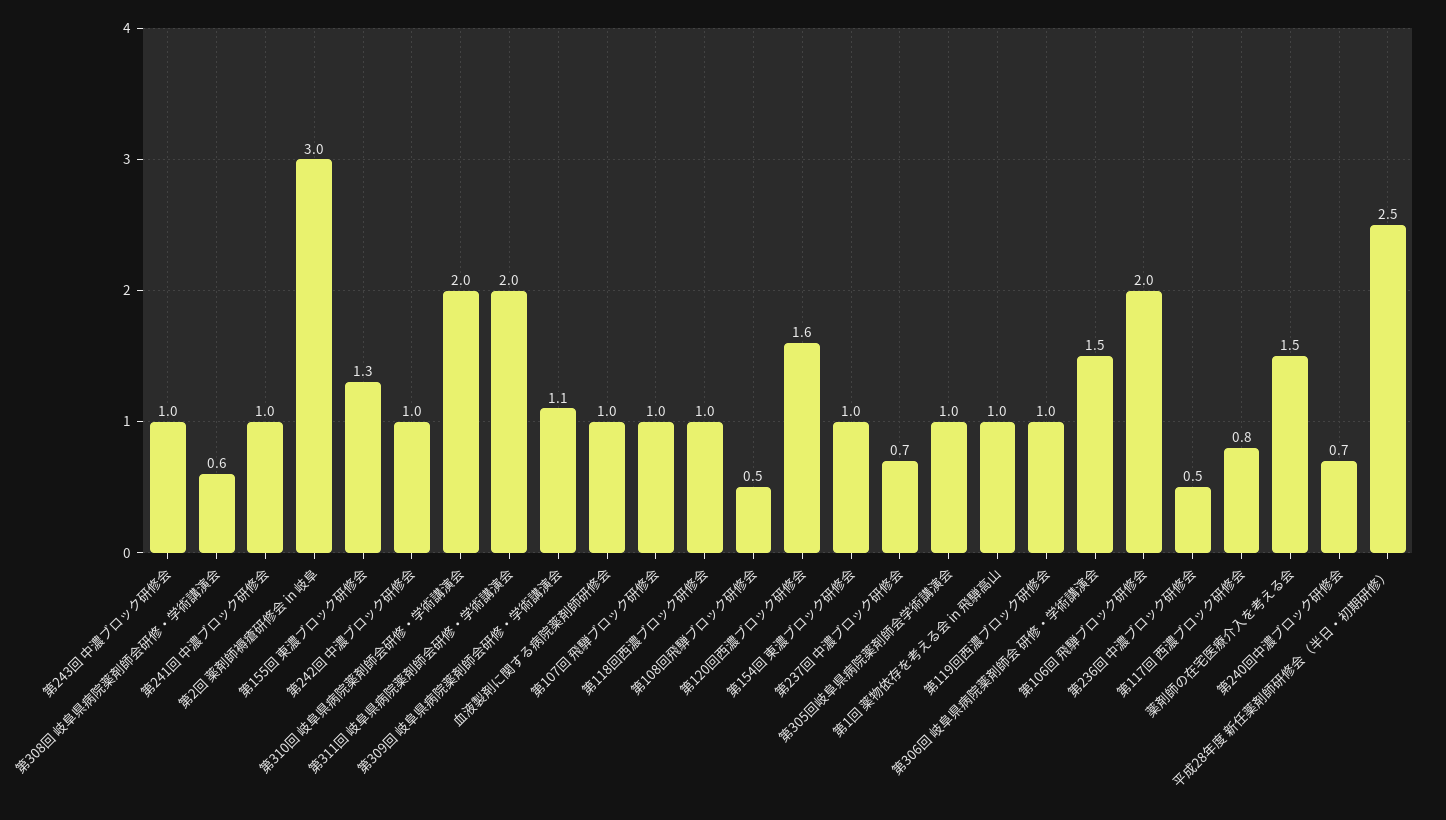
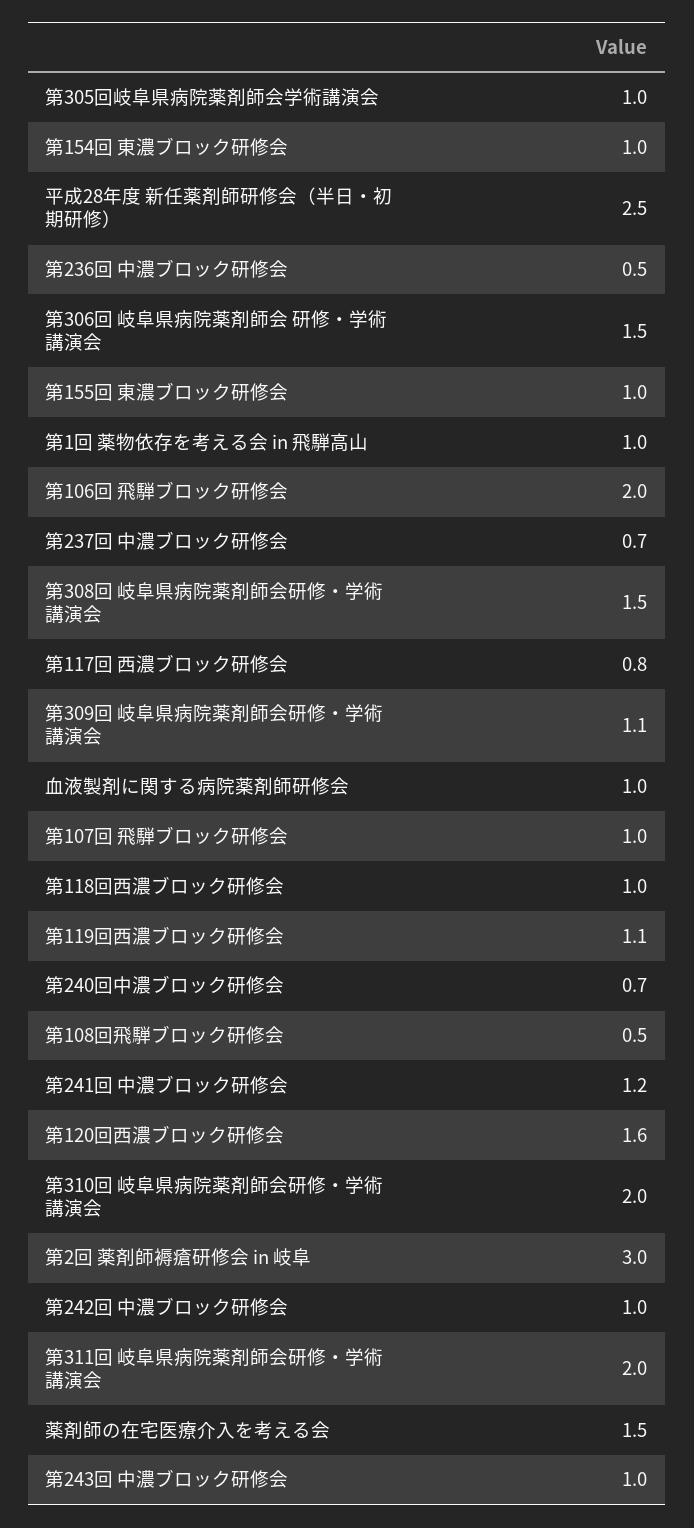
  {
    "第243回 中濃ブロック研修会": 1,
-   "第308回 岐阜県病院薬剤師会研修・学術講演会": 0.6,
+   "第308回 岐阜県病院薬剤師会研修・学術講演会": 1.5,
-   "第241回 中濃ブロック研修会": 1,
+   "第241回 中濃ブロック研修会": 1.2,
    "第2回 薬剤師褥瘡研修会 in 岐阜": 3,
-   "第155回 東濃ブロック研修会": 1.3,
+   "第155回 東濃ブロック研修会": 1,
    "第242回 中濃ブロック研修会": 1,
    "第310回 岐阜県病院薬剤師会研修・学術講演会": 2,
    "第311回 岐阜県病院薬剤師会研修・学術講演会": 2,
    "第309回 岐阜県病院薬剤師会研修・学術講演会": 1.1,
    "血液製剤に関する病院薬剤師研修会": 1,
    "第107回 飛騨ブロック研修会": 1,
    "第118回西濃ブロック研修会": 1,
    "第108回飛騨ブロック研修会": 0.5,
    "第120回西濃ブロック研修会": 1.6,
    "第154回 東濃ブロック研修会": 1,
    "第237回 中濃ブロック研修会": 0.7,
    "第305回岐阜県病院薬剤師会学術講演会": 1,
    "第1回 薬物依存を考える会 in 飛騨高山": 1,
-   "第119回西濃ブロック研修会": 1,
+   "第119回西濃ブロック研修会": 1.1,
    "第306回 岐阜県病院薬剤師会 研修・学術講演会": 1.5,
    "第106回 飛騨ブロック研修会": 2,
    "第236回 中濃ブロック研修会": 0.5,
    "第117回 西濃ブロック研修会": 0.8,
    "薬剤師の在宅医療介入を考える会": 1.5,
    "第240回中濃ブロック研修会": 0.7,
    "平成28年度 新任薬剤師研修会（半日・初期研修）": 2.5
  }

